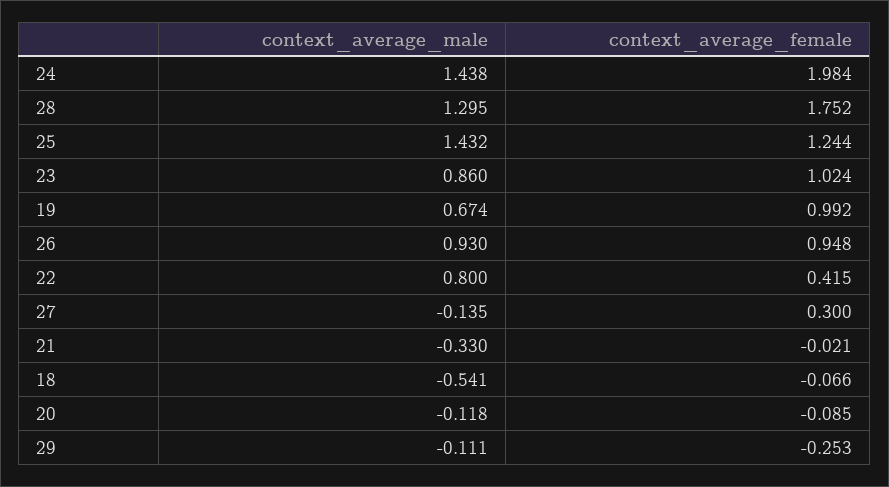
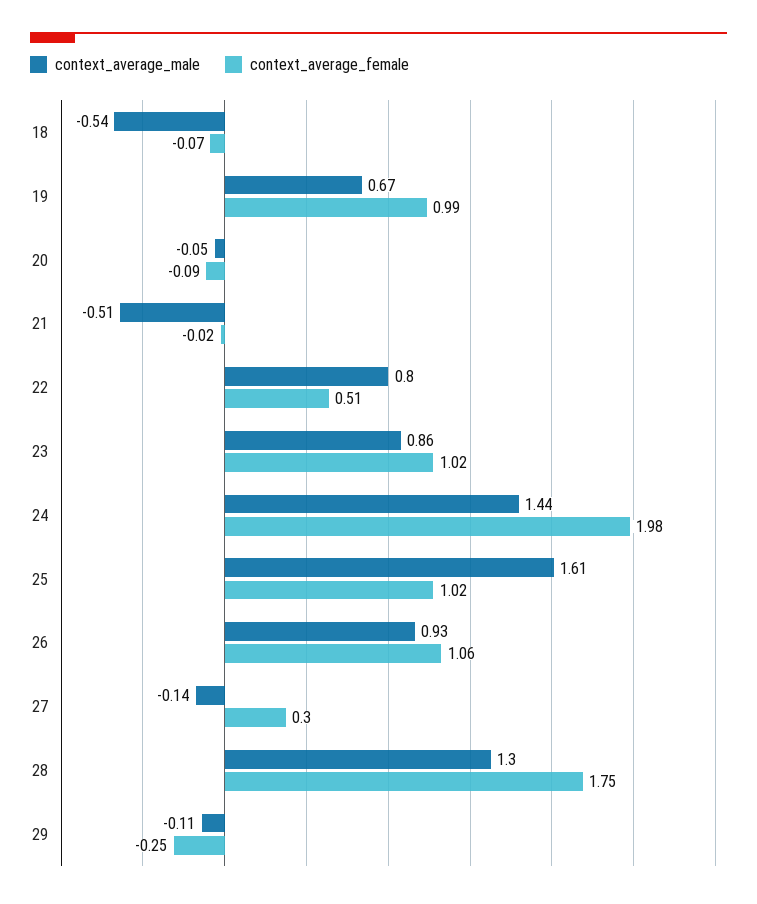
  {
    "context_average_male": {
      "24": 1.438,
      "28": 1.295,
-     "25": 1.432,
+     "25": 1.61,
      "23": 0.86,
      "19": 0.674,
      "26": 0.93,
      "22": 0.8,
      "27": -0.135,
-     "21": -0.33,
+     "21": -0.51,
      "18": -0.541,
-     "20": -0.118,
+     "20": -0.05,
      "29": -0.111
    },
    "context_average_female": {
      "24": 1.984,
      "28": 1.752,
-     "25": 1.244,
+     "25": 1.02,
      "23": 1.024,
      "19": 0.992,
-     "26": 0.948,
+     "26": 1.06,
-     "22": 0.415,
+     "22": 0.51,
      "27": 0.3,
      "21": -0.021,
      "18": -0.066,
      "20": -0.085,
      "29": -0.253
    }
  }

